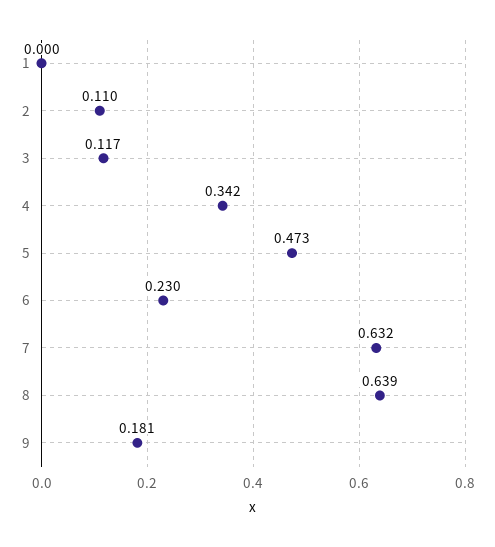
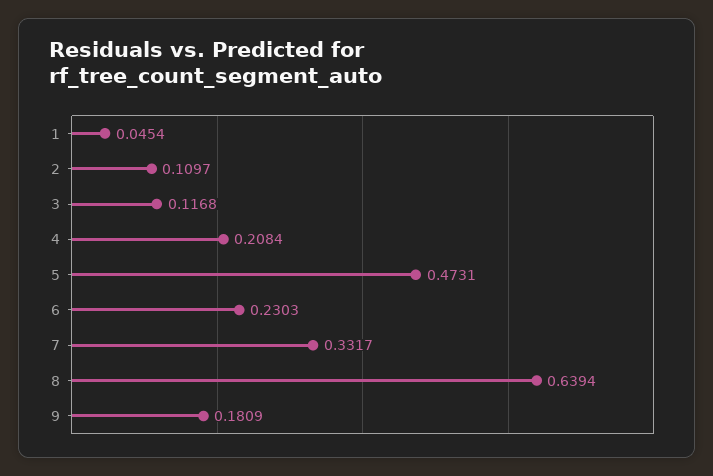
  {
-   "1": 0,
+   "1": 0.0454,
    "2": 0.1097,
    "3": 0.1168,
-   "4": 0.342,
+   "4": 0.2084,
    "5": 0.4731,
    "6": 0.2303,
-   "7": 0.632,
+   "7": 0.3317,
    "8": 0.6394,
    "9": 0.1809
  }

